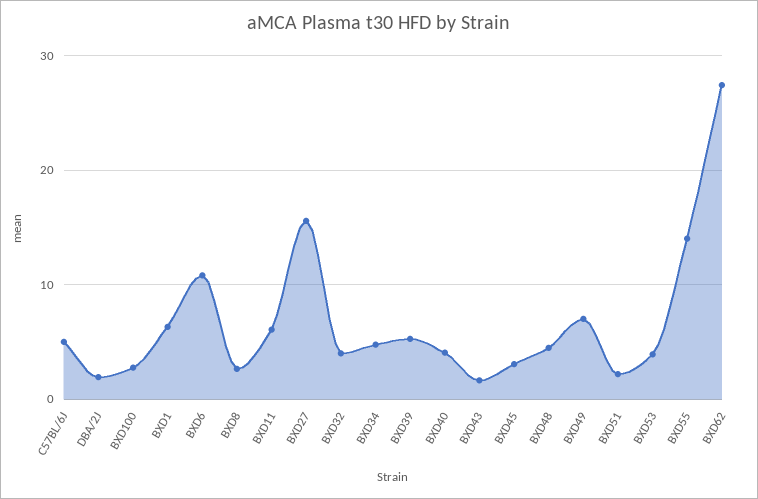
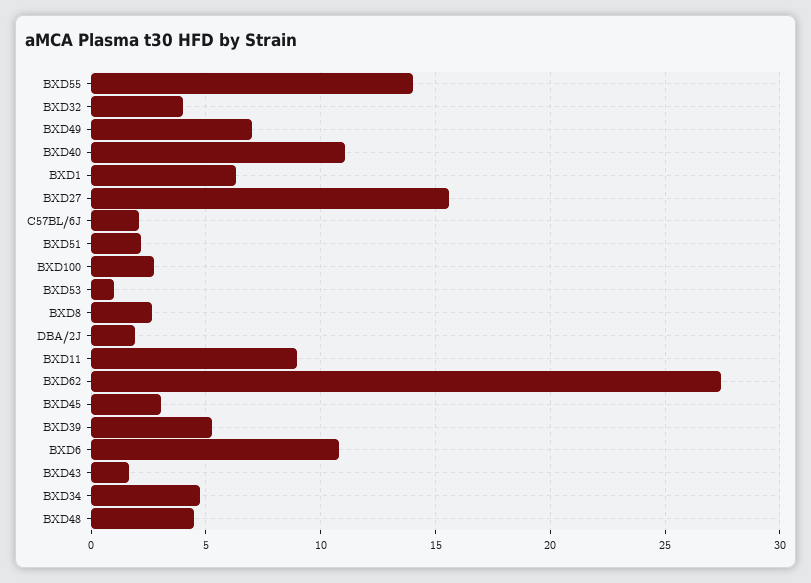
  {
-   "C57BL/6J": 5,
+   "C57BL/6J": 2,
    "DBA/2J": 2,
    "BXD100": 2.5,
    "BXD1": 6.5,
    "BXD6": 11,
    "BXD8": 2.5,
-   "BXD11": 6,
+   "BXD11": 9,
    "BXD27": 15.5,
    "BXD32": 4,
    "BXD34": 5,
    "BXD39": 5.5,
-   "BXD40": 4,
+   "BXD40": 11,
    "BXD43": 1.5,
    "BXD45": 3,
    "BXD48": 4.5,
    "BXD49": 7,
    "BXD51": 2,
-   "BXD53": 4,
+   "BXD53": 1,
    "BXD55": 14,
    "BXD62": 27.5
  }

